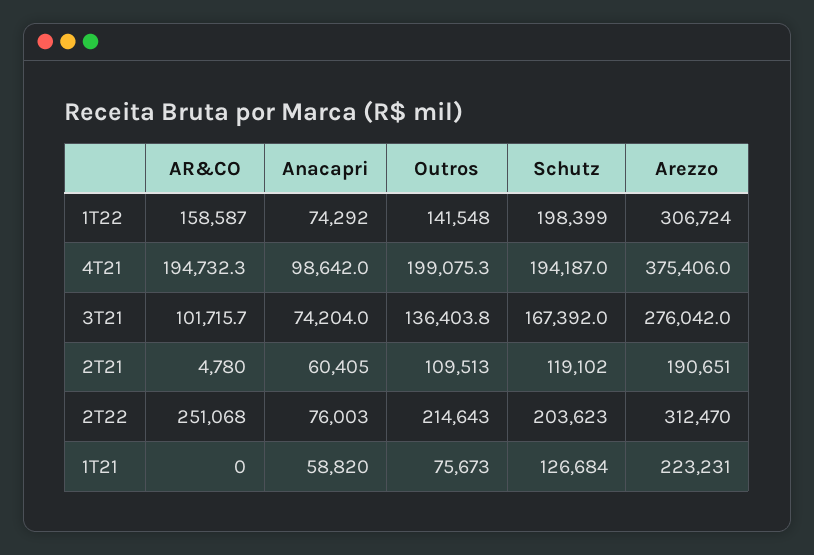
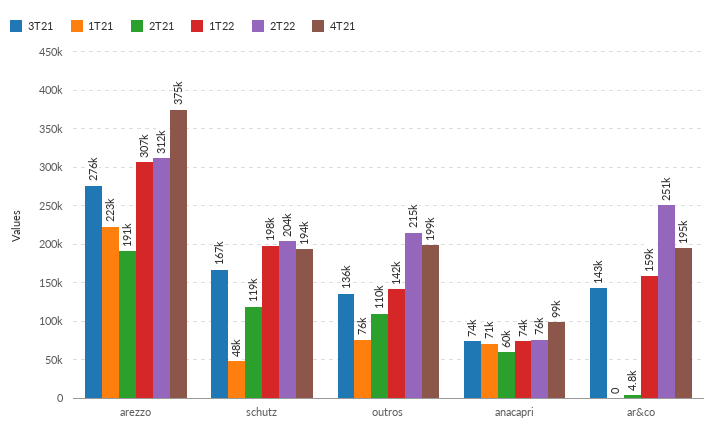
  {
    "1T22": {
      "AR&CO": 158587,
      "Anacapri": 74292,
      "Outros": 141548,
      "Schutz": 198399,
      "Arezzo": 306724
    },
    "4T21": {
      "AR&CO": 194732.3,
      "Anacapri": 98642,
      "Outros": 199075.3,
      "Schutz": 194187,
      "Arezzo": 375406
    },
    "3T21": {
-     "AR&CO": 101715.7,
+     "AR&CO": 143000,
      "Anacapri": 74204,
      "Outros": 136403.8,
      "Schutz": 167392,
      "Arezzo": 276042
    },
    "2T21": {
      "AR&CO": 4780,
      "Anacapri": 60405,
      "Outros": 109513,
      "Schutz": 119102,
      "Arezzo": 190651
    },
    "2T22": {
      "AR&CO": 251068,
      "Anacapri": 76003,
      "Outros": 214643,
      "Schutz": 203623,
      "Arezzo": 312470
    },
    "1T21": {
      "AR&CO": 0,
-     "Anacapri": 58820,
+     "Anacapri": 71000,
      "Outros": 75673,
-     "Schutz": 126684,
+     "Schutz": 48000,
      "Arezzo": 223231
    }
  }

